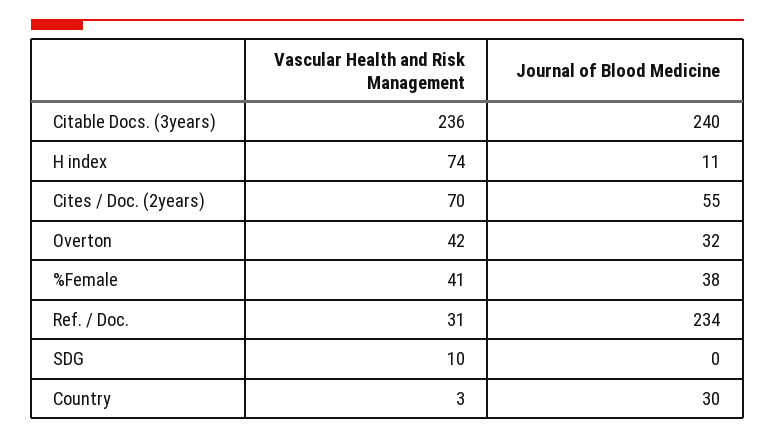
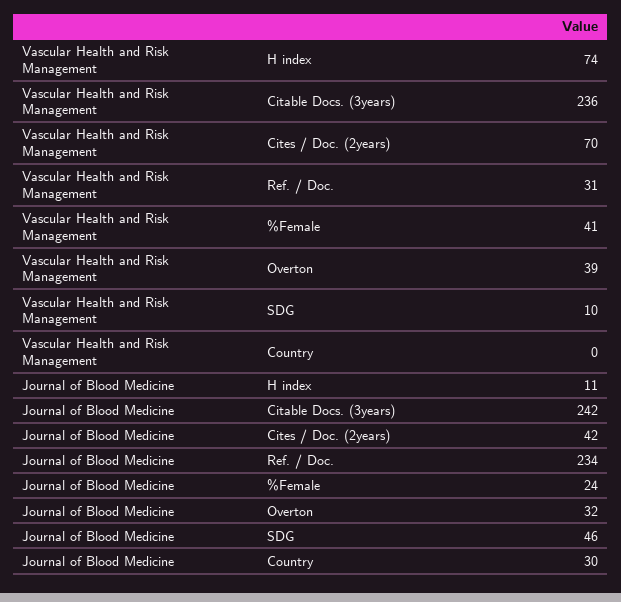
  {
    "Vascular Health and Risk Management": {
      "Citable Docs. (3years)": 236,
      "H index": 74,
      "Cites / Doc. (2years)": 70,
-     "Overton": 42,
+     "Overton": 39,
      "%Female": 41,
      "Ref. / Doc.": 31,
      "SDG": 10,
-     "Country": 3
+     "Country": 0
    },
    "Journal of Blood Medicine": {
-     "Citable Docs. (3years)": 240,
+     "Citable Docs. (3years)": 242,
      "H index": 11,
-     "Cites / Doc. (2years)": 55,
+     "Cites / Doc. (2years)": 42,
      "Overton": 32,
-     "%Female": 38,
+     "%Female": 24,
      "Ref. / Doc.": 234,
-     "SDG": 0,
+     "SDG": 46,
      "Country": 30
    }
  }

